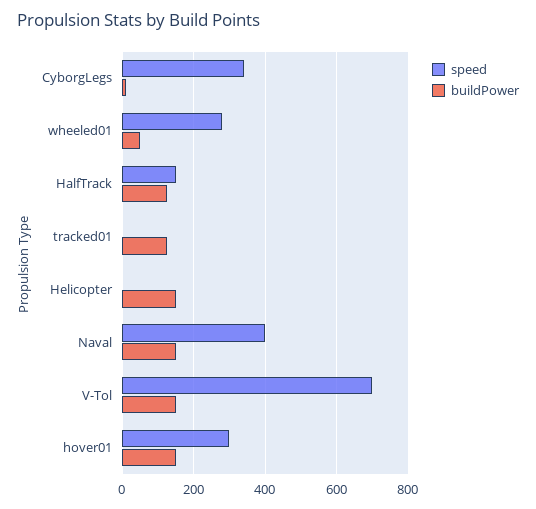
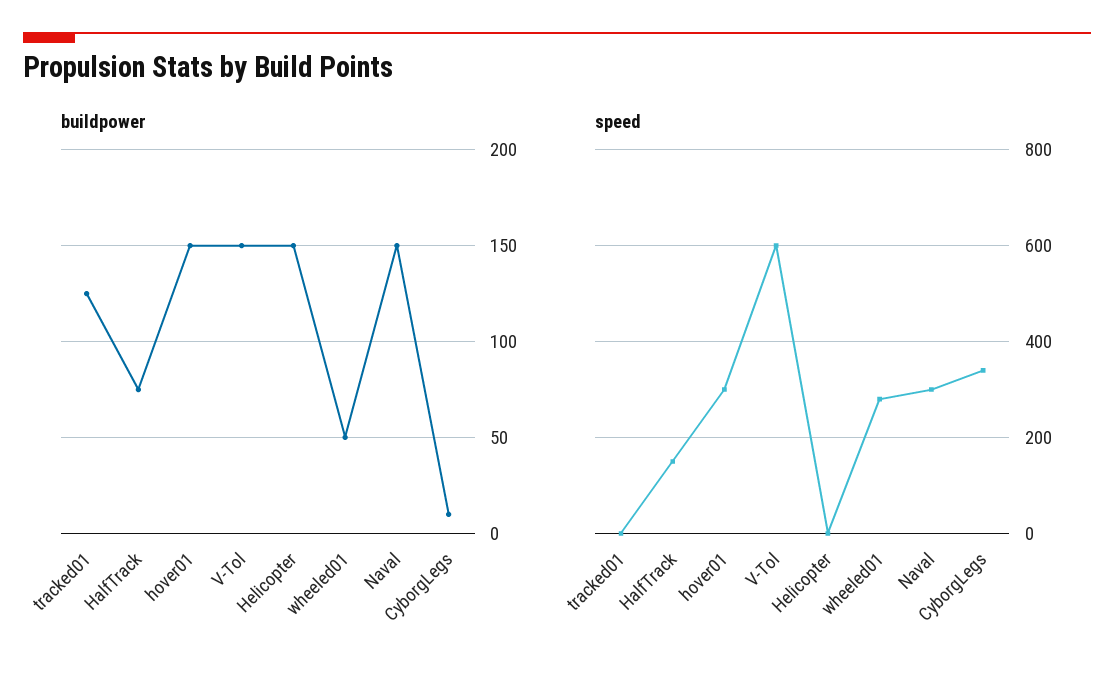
  {
    "speed": {
      "CyborgLegs": 340,
      "wheeled01": 280,
      "HalfTrack": 160,
      "tracked01": 0,
      "Helicopter": 0,
-     "Naval": 400,
+     "Naval": 300,
-     "V-Tol": 700,
+     "V-Tol": 600,
      "hover01": 300
    },
    "buildPower": {
      "CyborgLegs": 10,
      "wheeled01": 50,
-     "HalfTrack": 120,
+     "HalfTrack": 75,
      "tracked01": 125,
      "Helicopter": 150,
      "Naval": 150,
      "V-Tol": 150,
      "hover01": 150
    }
  }

